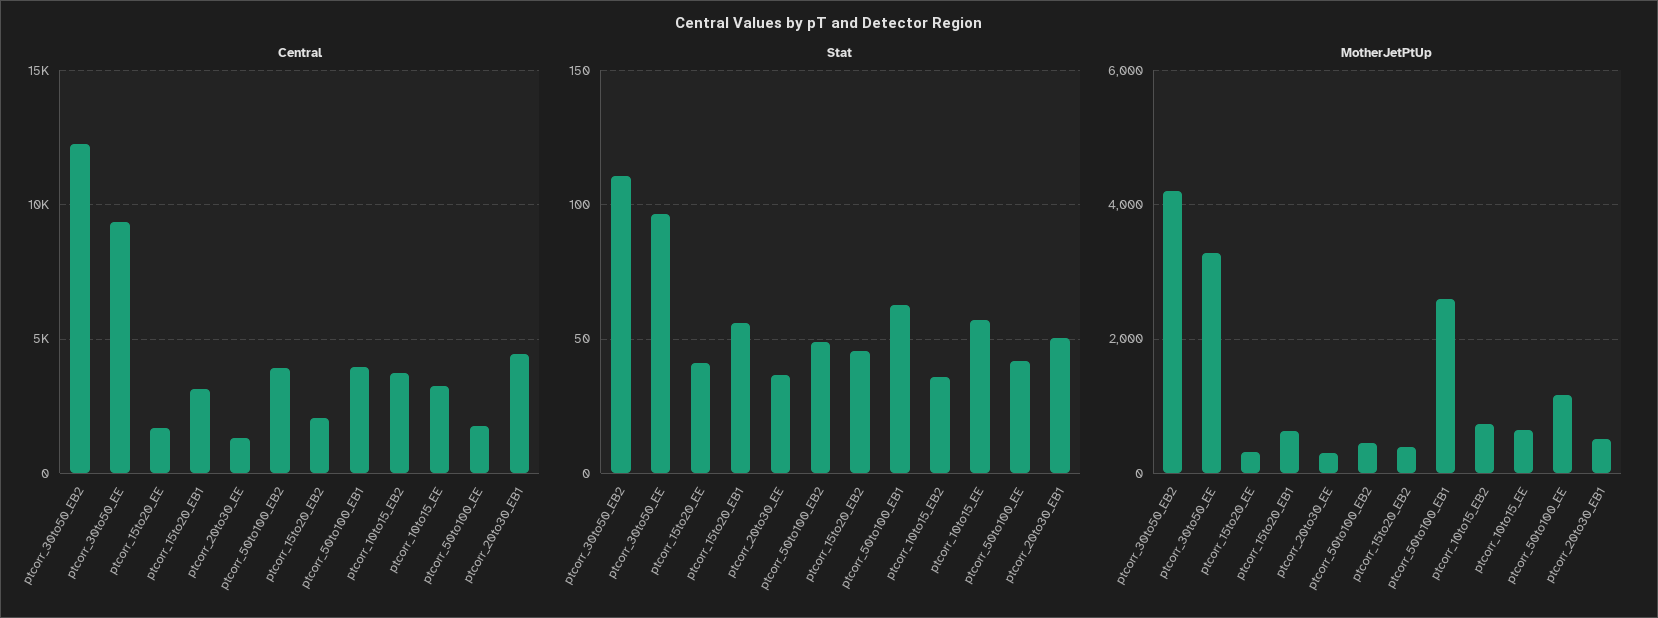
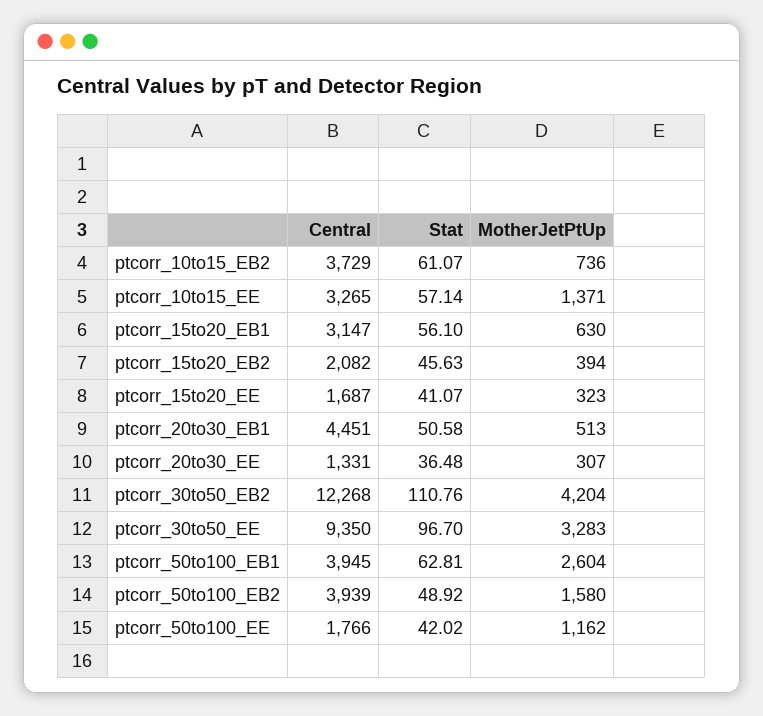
  {
    "Central": {
      "ptcorr_30to50_EB2": 12268,
      "ptcorr_30to50_EE": 9350,
      "ptcorr_15to20_EE": 1687,
      "ptcorr_15to20_EB1": 3147,
      "ptcorr_20to30_EE": 1331,
      "ptcorr_50to100_EB2": 3939,
      "ptcorr_15to20_EB2": 2082,
      "ptcorr_50to100_EB1": 3945,
      "ptcorr_10to15_EB2": 3729,
      "ptcorr_10to15_EE": 3265,
      "ptcorr_50to100_EE": 1766,
      "ptcorr_20to30_EB1": 4451
    },
    "Stat": {
      "ptcorr_30to50_EB2": 110.76,
      "ptcorr_30to50_EE": 96.7,
      "ptcorr_15to20_EE": 41.07,
      "ptcorr_15to20_EB1": 56.1,
      "ptcorr_20to30_EE": 36.48,
      "ptcorr_50to100_EB2": 48.92,
      "ptcorr_15to20_EB2": 45.63,
      "ptcorr_50to100_EB1": 62.81,
-     "ptcorr_10to15_EB2": 35,
+     "ptcorr_10to15_EB2": 61.07,
      "ptcorr_10to15_EE": 57.14,
      "ptcorr_50to100_EE": 42.02,
      "ptcorr_20to30_EB1": 50.58
    },
    "MotherJetPtUp": {
      "ptcorr_30to50_EB2": 4204,
      "ptcorr_30to50_EE": 3283,
      "ptcorr_15to20_EE": 323,
      "ptcorr_15to20_EB1": 630,
      "ptcorr_20to30_EE": 307,
-     "ptcorr_50to100_EB2": 400,
+     "ptcorr_50to100_EB2": 1580,
      "ptcorr_15to20_EB2": 394,
      "ptcorr_50to100_EB1": 2604,
      "ptcorr_10to15_EB2": 736,
-     "ptcorr_10to15_EE": 600,
+     "ptcorr_10to15_EE": 1371,
      "ptcorr_50to100_EE": 1162,
      "ptcorr_20to30_EB1": 513
    }
  }

